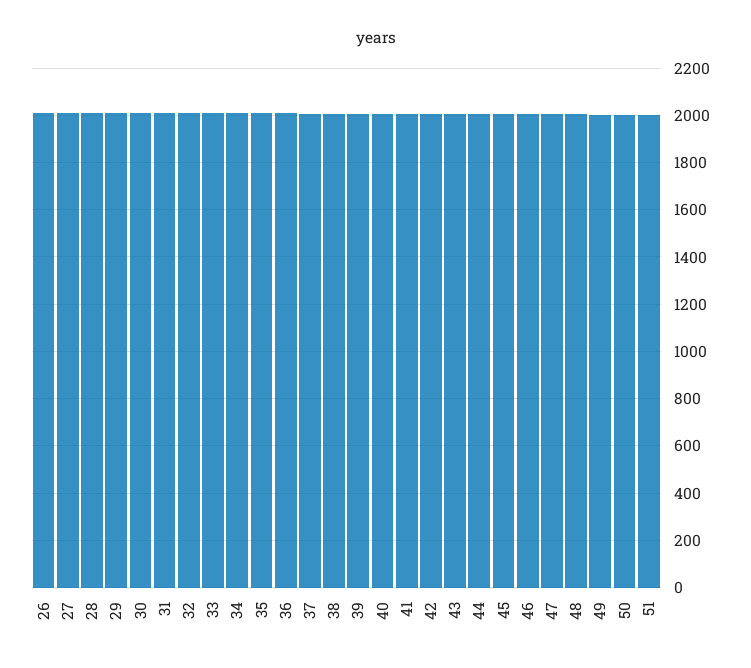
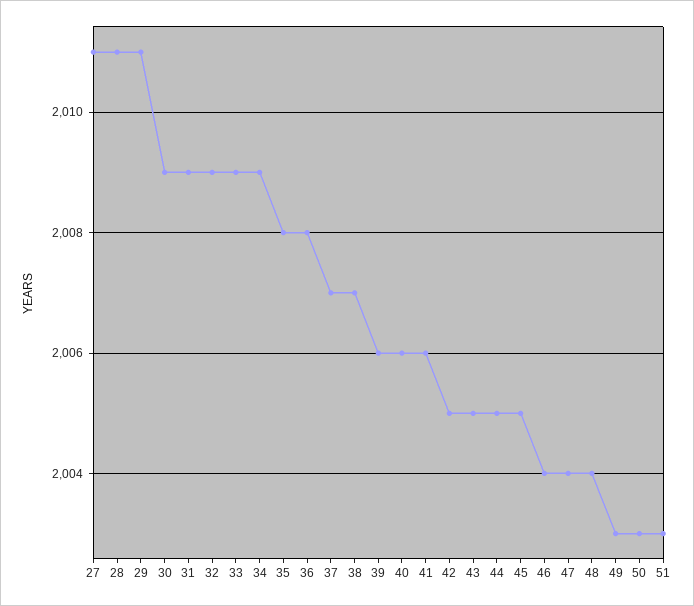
  {
-   "26": 2000,
    "27": 2011,
    "28": 2011,
    "29": 2011,
    "30": 2009,
    "31": 2009,
    "32": 2009,
    "33": 2009,
    "34": 2009,
    "35": 2008,
    "36": 2008,
    "37": 2007,
    "38": 2007,
    "39": 2006,
    "40": 2006,
    "41": 2006,
    "42": 2005,
    "43": 2005,
    "44": 2005,
    "45": 2005,
    "46": 2004,
    "47": 2004,
    "48": 2004,
    "49": 2003,
    "50": 2003,
    "51": 2003
  }

